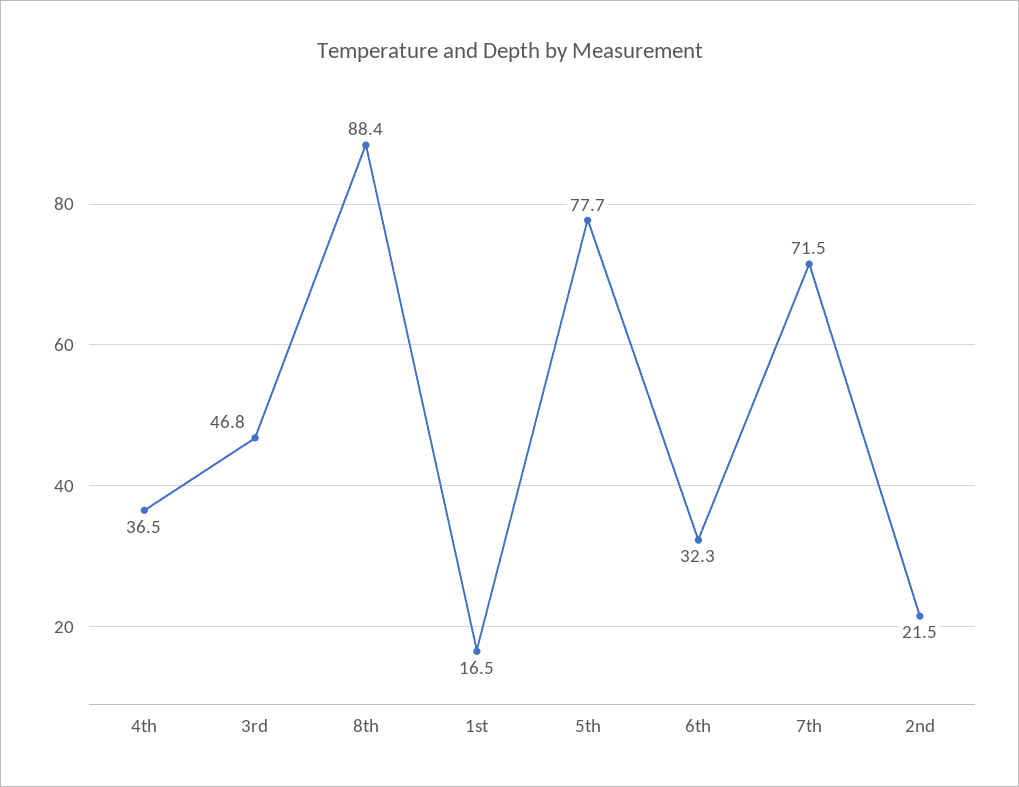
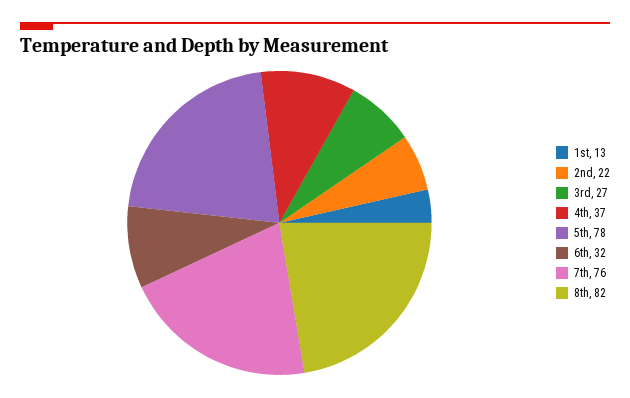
  {
    "4th": 36.5,
-   "3rd": 46.8,
+   "3rd": 27,
-   "8th": 88.4,
+   "8th": 82,
-   "1st": 16.5,
+   "1st": 13,
    "5th": 77.7,
    "6th": 32.3,
-   "7th": 71.5,
+   "7th": 76,
    "2nd": 21.5
  }

